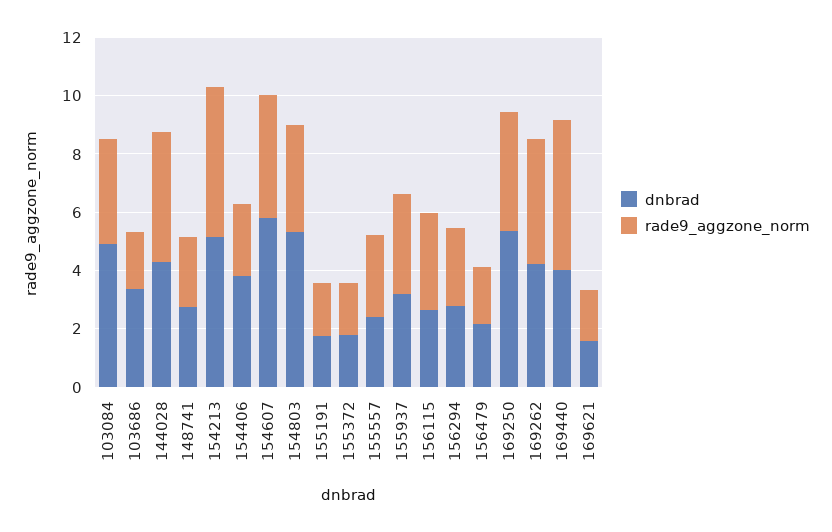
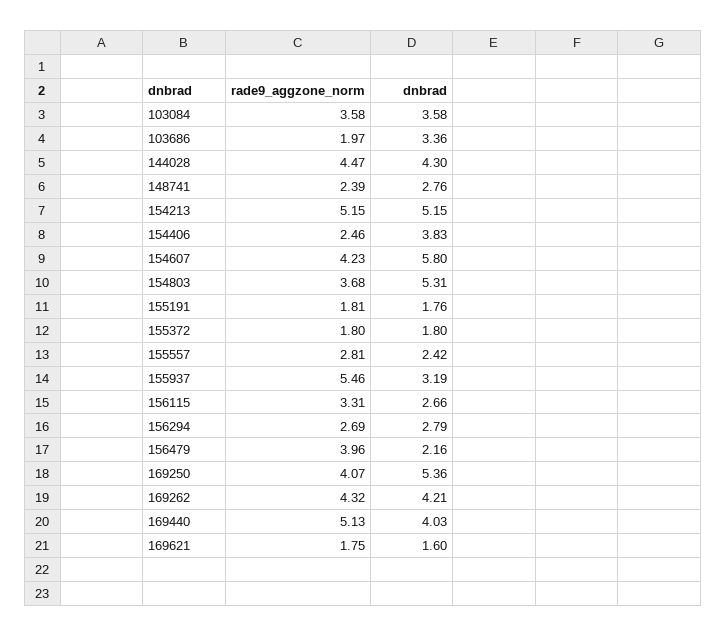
  {
    "dnbrad": {
-     "103084": 5,
+     "103084": 3.58,
      "103686": 3.36,
      "144028": 4.3,
      "148741": 2.76,
      "154213": 5.15,
      "154406": 3.83,
      "154607": 5.8,
      "154803": 5.31,
      "155191": 1.76,
      "155372": 1.8,
      "155557": 2.42,
      "155937": 3.19,
      "156115": 2.66,
      "156294": 2.79,
      "156479": 2.16,
      "169250": 5.36,
      "169262": 4.21,
      "169440": 4.03,
      "169621": 1.6
    },
    "rade9_aggzone_norm": {
      "103084": 3.58,
      "103686": 1.97,
      "144028": 4.47,
      "148741": 2.39,
      "154213": 5.15,
      "154406": 2.46,
      "154607": 4.23,
      "154803": 3.68,
      "155191": 1.81,
      "155372": 1.8,
      "155557": 2.81,
-     "155937": 3.5,
+     "155937": 5.46,
      "156115": 3.31,
      "156294": 2.69,
-     "156479": 2,
+     "156479": 3.96,
      "169250": 4.07,
      "169262": 4.32,
      "169440": 5.13,
      "169621": 1.75
    }
  }

